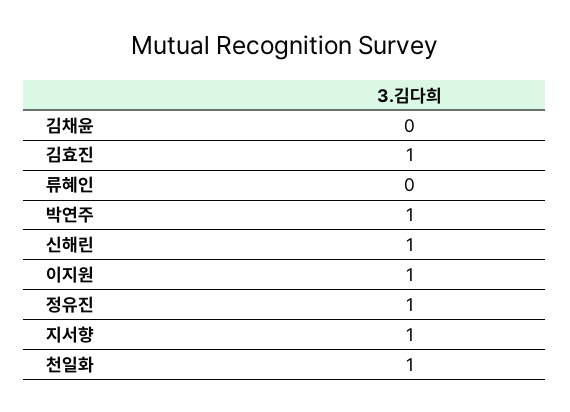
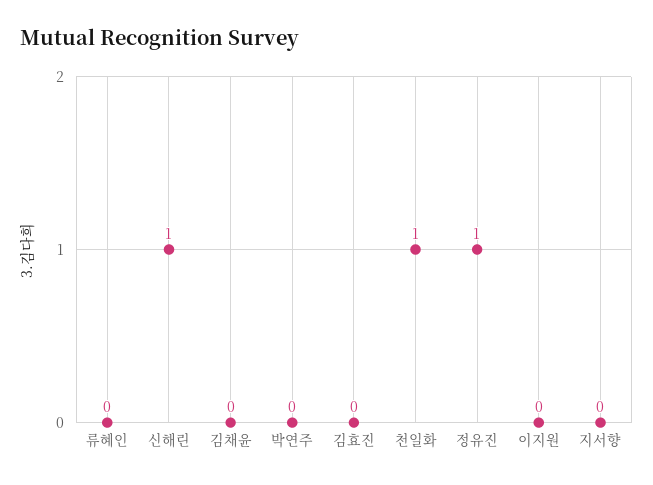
  {
    "김채윤": 0,
-   "김효진": 1,
+   "김효진": 0,
    "류혜인": 0,
-   "박연주": 1,
+   "박연주": 0,
    "신해린": 1,
-   "이지원": 1,
+   "이지원": 0,
    "정유진": 1,
-   "지서향": 1,
+   "지서향": 0,
    "천일화": 1
  }

